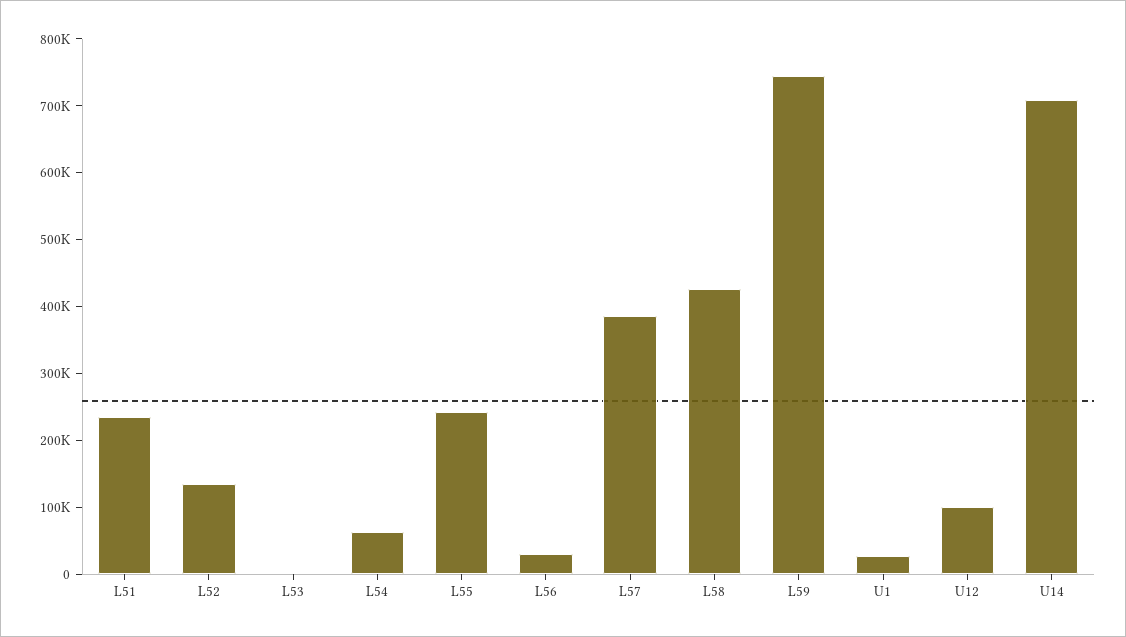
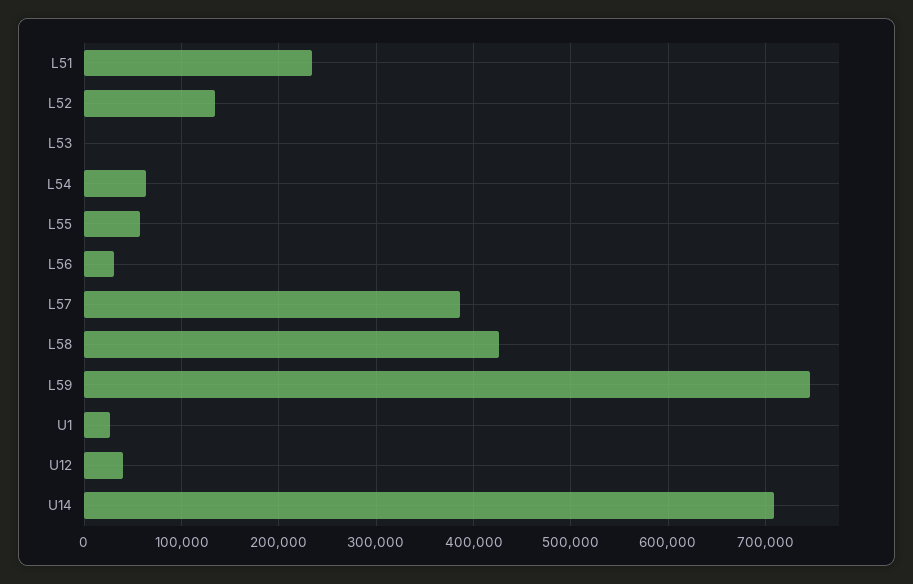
  {
    "L51": 230000,
    "L52": 130000,
    "L53": 0,
    "L54": 60000,
-   "L55": 240000,
+   "L55": 60000,
    "L56": 30000,
    "L57": 390000,
    "L58": 430000,
    "L59": 740000,
    "U1": 30000,
-   "U12": 100000,
+   "U12": 40000,
    "U14": 710000
  }

